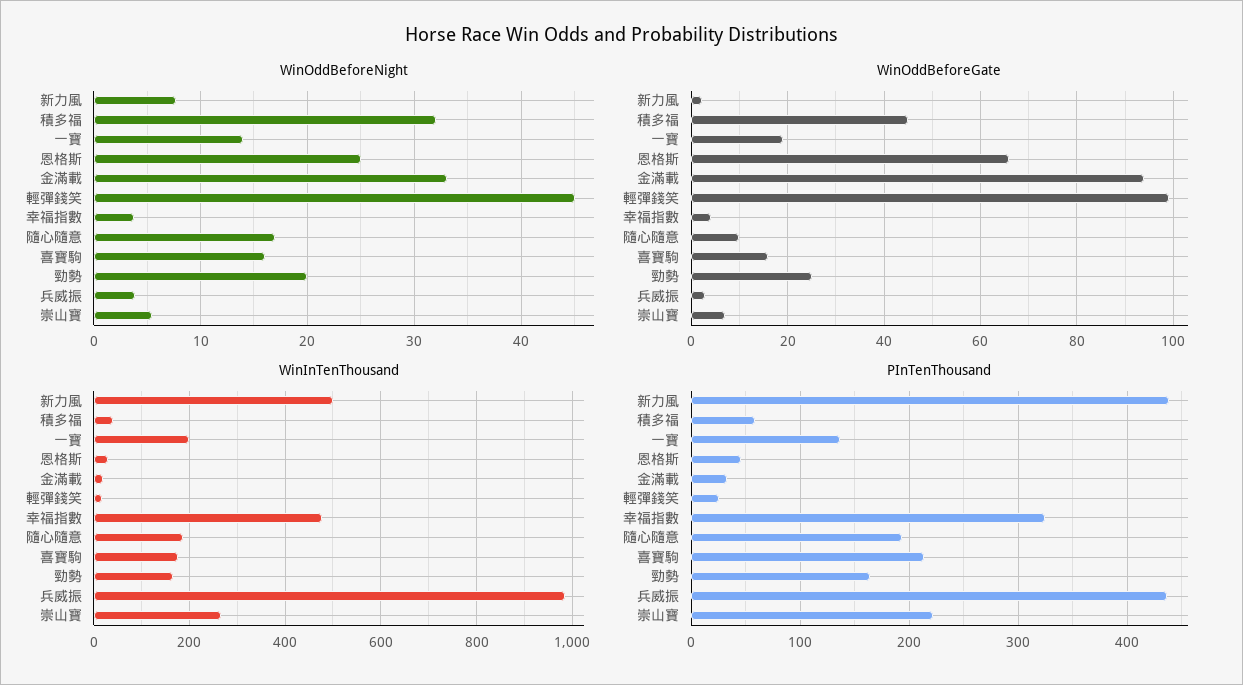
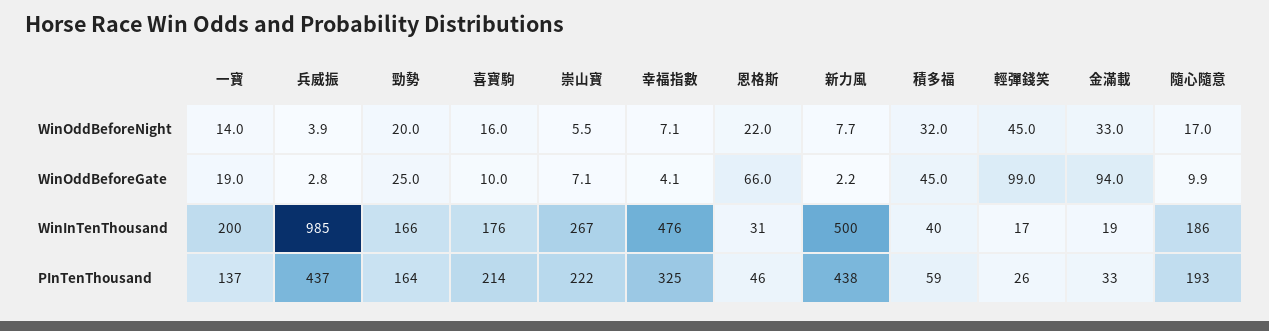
  {
    "WinOddBeforeNight": {
      "新力風": 7.7,
      "積多福": 32,
      "一寶": 14,
-     "恩格斯": 25,
+     "恩格斯": 22,
      "金滿載": 33,
      "輕彈錢笑": 45,
-     "幸福指數": 4,
+     "幸福指數": 7.1,
      "隨心隨意": 17,
      "喜寶駒": 16,
      "勁勢": 20,
      "兵威振": 3.9,
      "崇山寶": 5.5
    },
    "WinOddBeforeGate": {
      "新力風": 2.2,
      "積多福": 45,
      "一寶": 19,
      "恩格斯": 66,
      "金滿載": 94,
      "輕彈錢笑": 99,
      "幸福指數": 4.1,
      "隨心隨意": 9.9,
-     "喜寶駒": 16,
+     "喜寶駒": 10,
      "勁勢": 25,
      "兵威振": 2.8,
      "崇山寶": 7.1
    },
    "WinInTenThousand": {
      "新力風": 500,
      "積多福": 40,
      "一寶": 200,
      "恩格斯": 31,
      "金滿載": 19,
      "輕彈錢笑": 17,
      "幸福指數": 476,
      "隨心隨意": 186,
      "喜寶駒": 176,
      "勁勢": 166,
      "兵威振": 985,
      "崇山寶": 267
    },
    "PInTenThousand": {
      "新力風": 438,
      "積多福": 59,
      "一寶": 137,
      "恩格斯": 46,
      "金滿載": 33,
      "輕彈錢笑": 26,
      "幸福指數": 325,
      "隨心隨意": 193,
      "喜寶駒": 214,
      "勁勢": 164,
      "兵威振": 437,
      "崇山寶": 222
    }
  }

